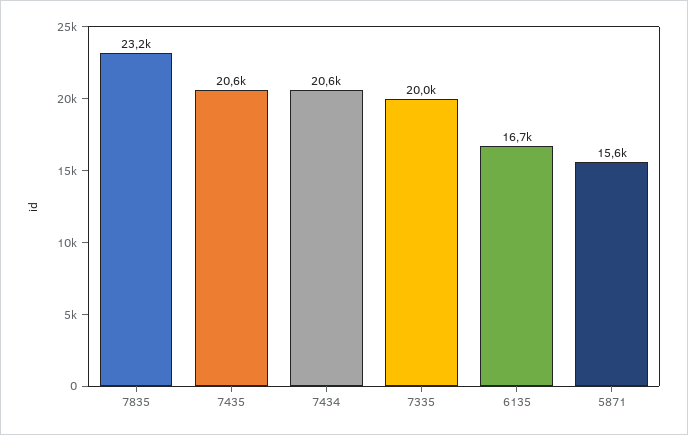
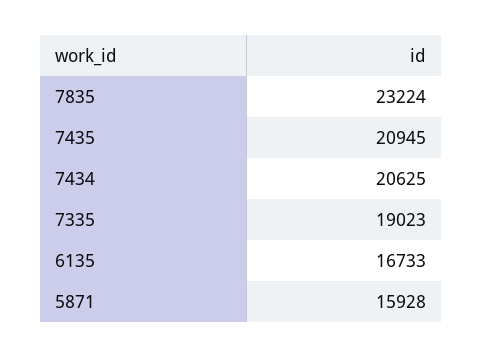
  {
    "7835": 23224,
-   "7435": 20600,
+   "7435": 20945,
    "7434": 20625,
-   "7335": 20000,
+   "7335": 19023,
    "6135": 16733,
-   "5871": 15600
+   "5871": 15928
  }

